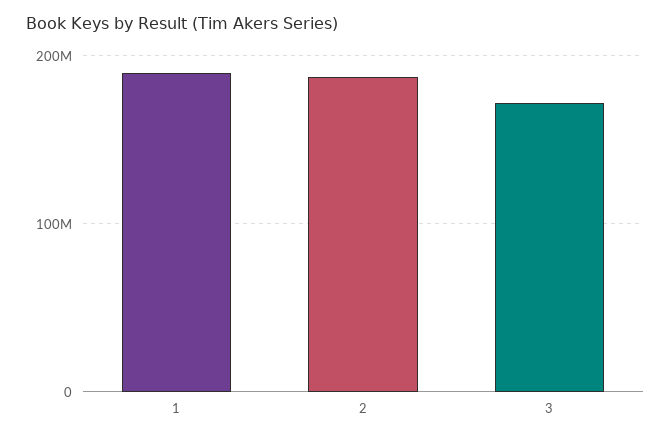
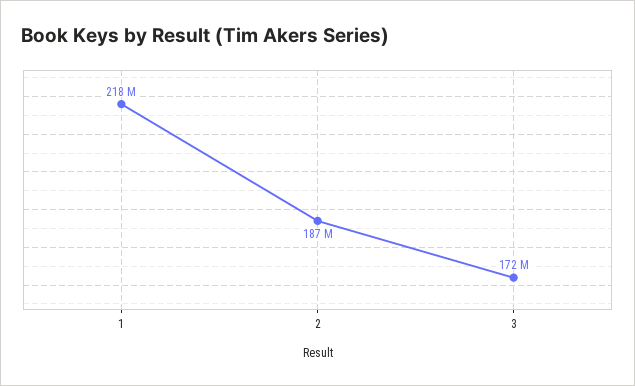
  {
-   "1": 190000000,
+   "1": 218000000,
    "2": 187000000,
    "3": 172000000
  }

